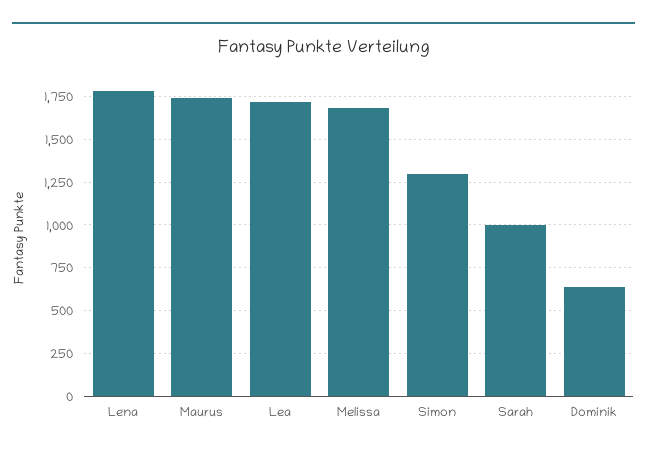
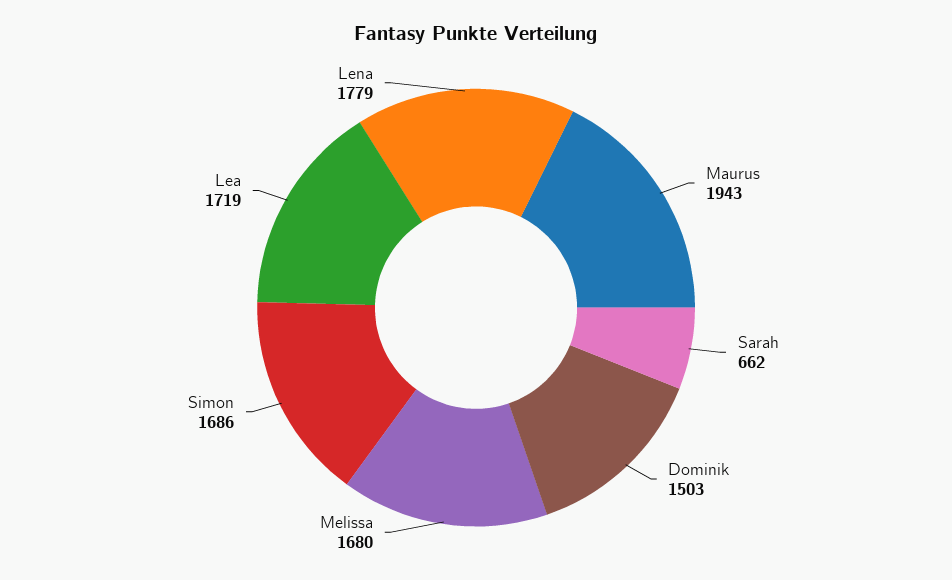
  {
    "Lena": 1779,
-   "Maurus": 1750,
+   "Maurus": 1943,
    "Lea": 1719,
    "Melissa": 1680,
-   "Simon": 1300,
+   "Simon": 1686,
-   "Sarah": 1000,
+   "Sarah": 662,
-   "Dominik": 650
+   "Dominik": 1503
  }

